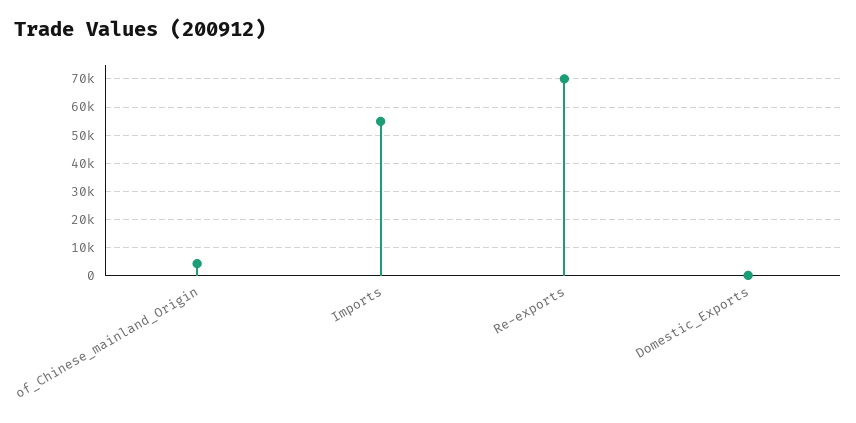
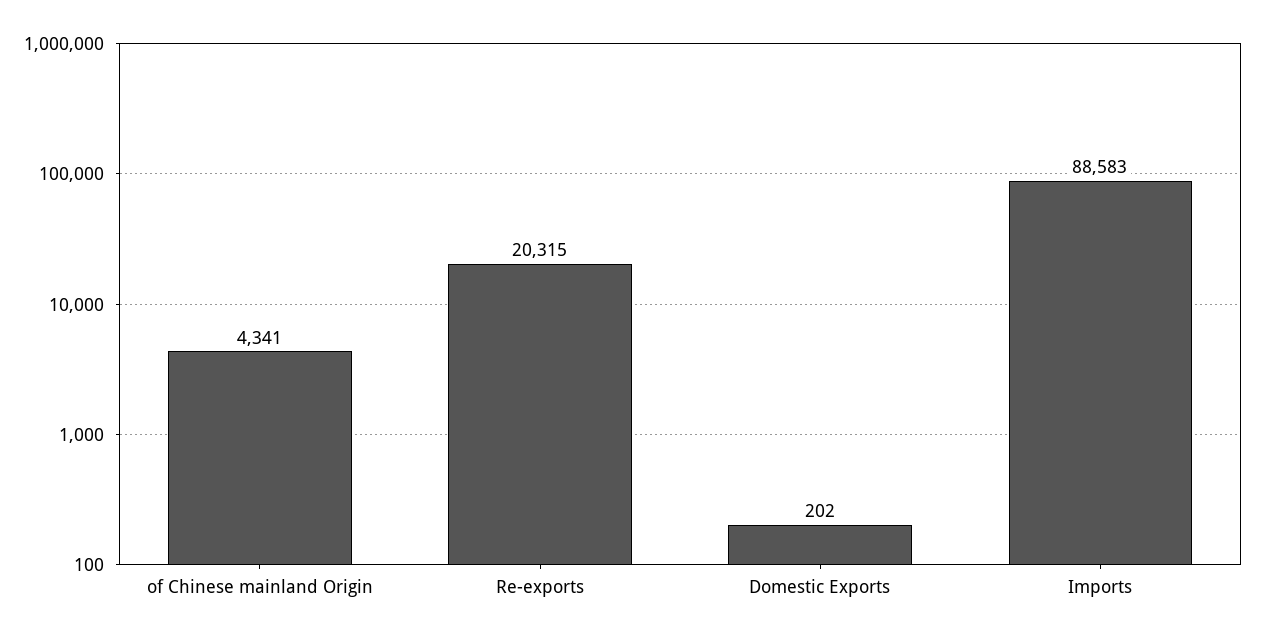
  {
    "of_Chinese_mainland_Origin": 4341,
-   "Imports": 55000,
+   "Imports": 88583,
-   "Re-exports": 70000,
+   "Re-exports": 20315,
    "Domestic_Exports": 202
  }

